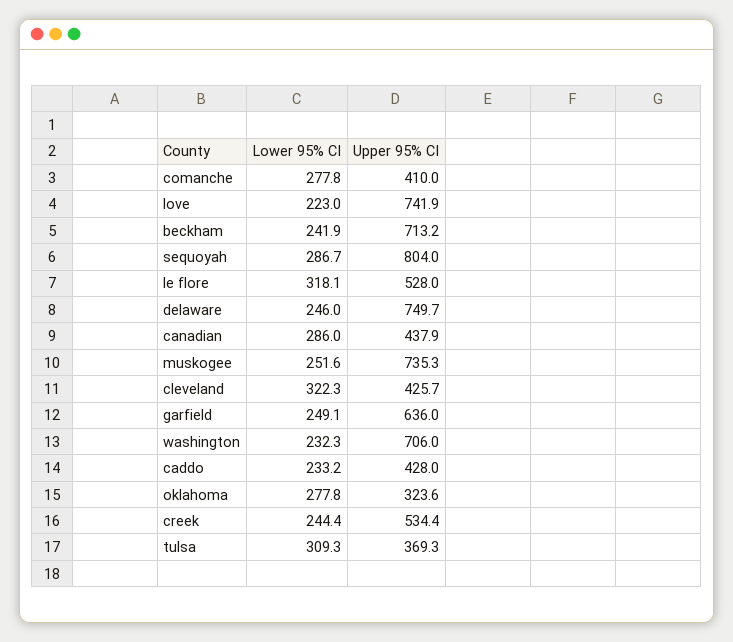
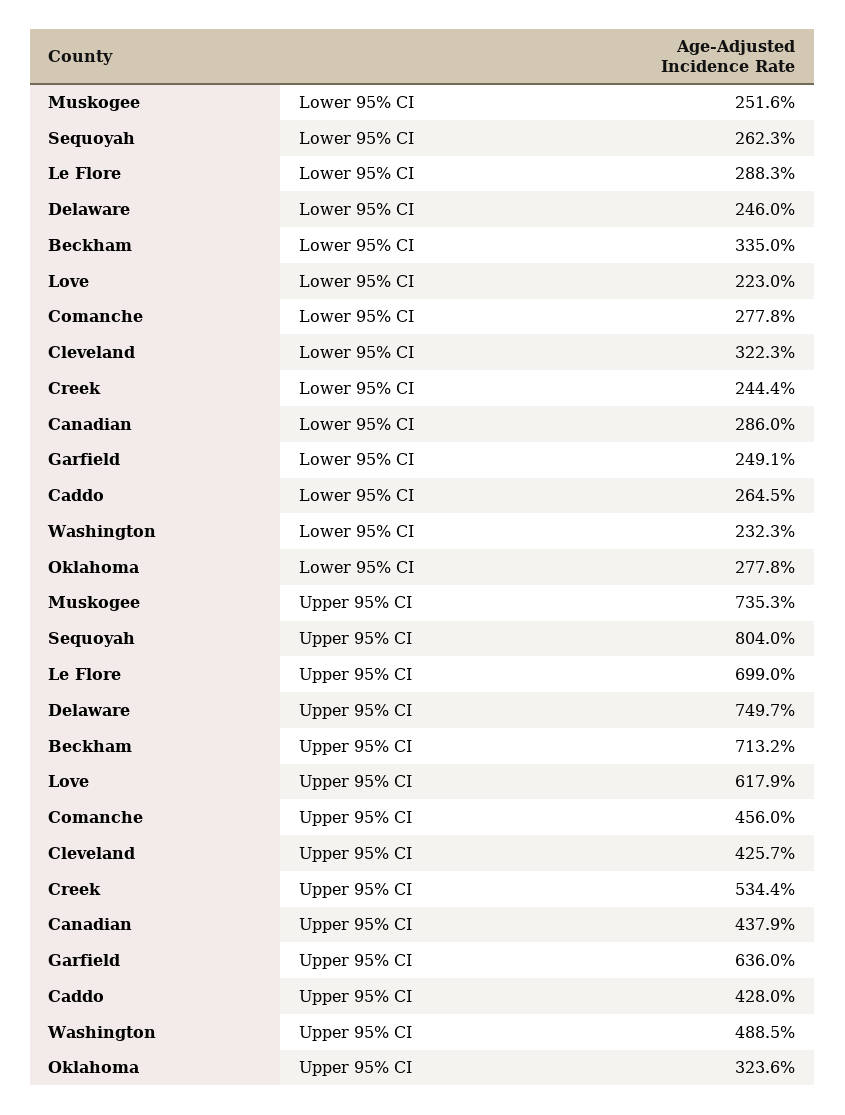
  {
    "Lower 95% CI": {
      "comanche": 277.8,
      "love": 223,
-     "beckham": 241.9,
+     "beckham": 335,
-     "sequoyah": 286.7,
+     "sequoyah": 262.3,
-     "le flore": 318.1,
+     "le flore": 288.3,
      "delaware": 246,
      "canadian": 286,
      "muskogee": 251.6,
      "cleveland": 322.3,
      "garfield": 249.1,
      "washington": 232.3,
-     "caddo": 233.2,
+     "caddo": 264.5,
      "oklahoma": 277.8,
-     "creek": 244.4,
+     "creek": 244.4
-     "tulsa": 309.3
    },
    "Upper 95% CI": {
-     "comanche": 410,
+     "comanche": 456,
-     "love": 741.9,
+     "love": 617.9,
      "beckham": 713.2,
      "sequoyah": 804,
-     "le flore": 528,
+     "le flore": 699,
      "delaware": 749.7,
      "canadian": 437.9,
      "muskogee": 735.3,
      "cleveland": 425.7,
      "garfield": 636,
-     "washington": 706,
+     "washington": 488.5,
      "caddo": 428,
      "oklahoma": 323.6,
-     "creek": 534.4,
+     "creek": 534.4
-     "tulsa": 369.3
    }
  }

